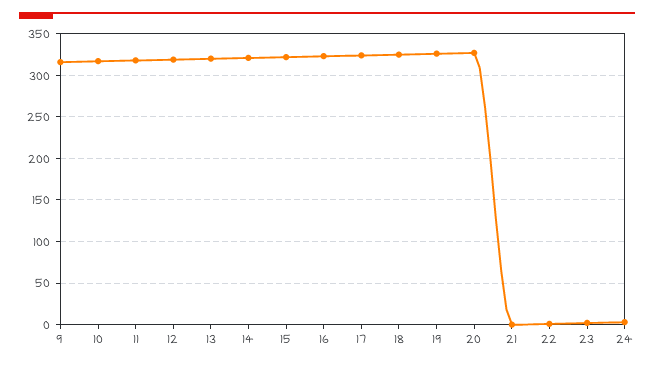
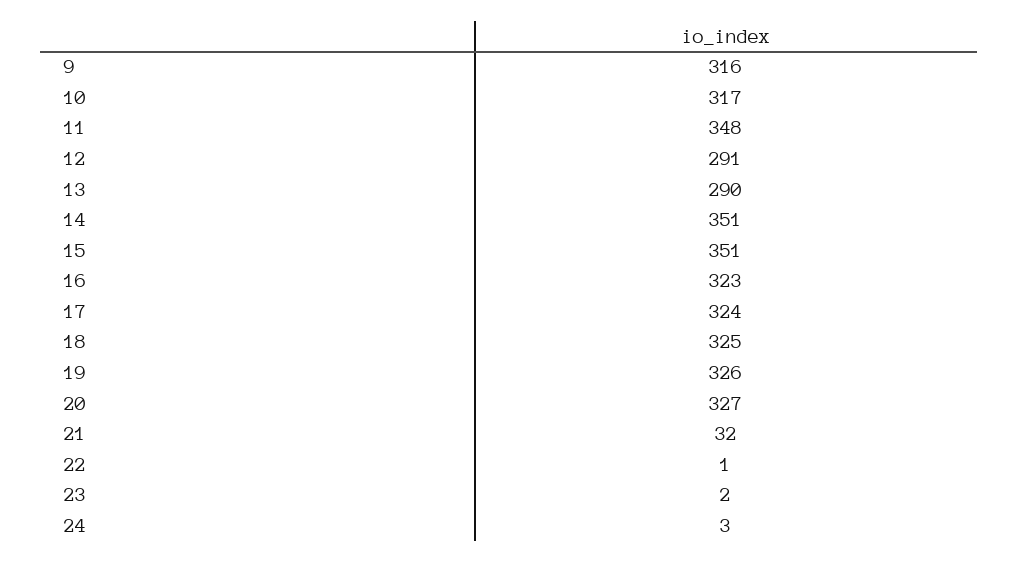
  {
    "9": 316,
    "10": 317,
-   "11": 320,
+   "11": 348,
-   "12": 320,
+   "12": 291,
-   "13": 320,
+   "13": 290,
-   "14": 320,
+   "14": 351,
-   "15": 320,
+   "15": 351,
    "16": 323,
    "17": 324,
    "18": 325,
    "19": 326,
    "20": 327,
-   "21": 0,
+   "21": 32,
    "22": 1,
    "23": 2,
    "24": 3
  }

